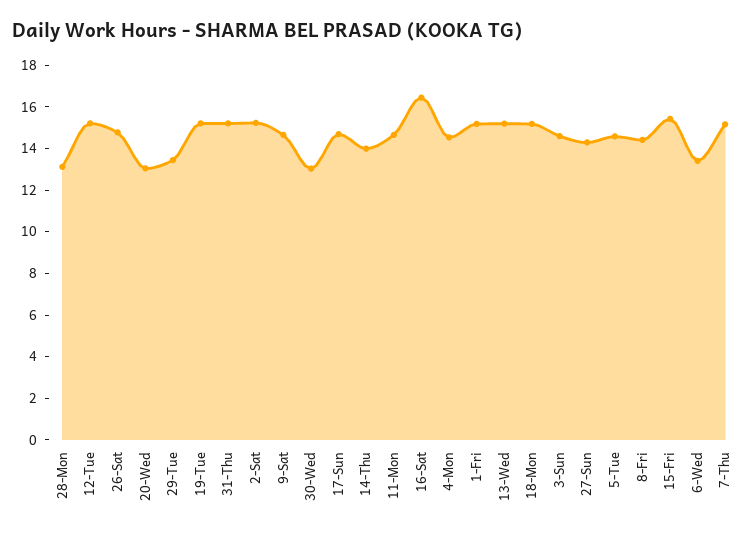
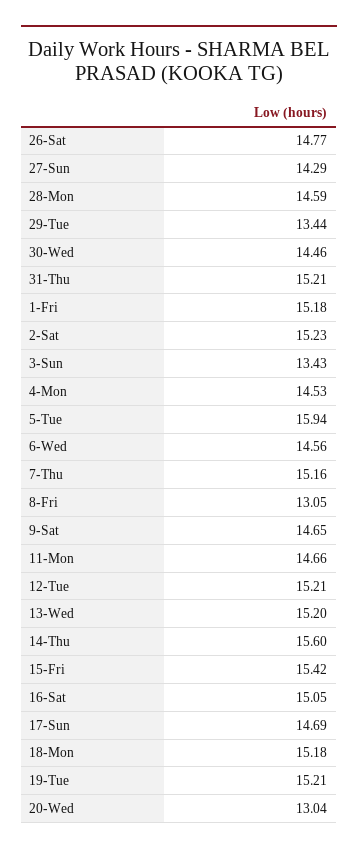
  {
-   "28-Mon": 13,
+   "28-Mon": 14.59,
    "12-Tue": 15.21,
    "26-Sat": 14.77,
    "20-Wed": 13.04,
    "29-Tue": 13.44,
    "19-Tue": 15.21,
    "31-Thu": 15.21,
    "2-Sat": 15.23,
    "9-Sat": 14.65,
-   "30-Wed": 13,
+   "30-Wed": 14.46,
    "17-Sun": 14.69,
-   "14-Thu": 14,
+   "14-Thu": 15.6,
    "11-Mon": 14.66,
-   "16-Sat": 16.5,
+   "16-Sat": 15.05,
    "4-Mon": 14.53,
    "1-Fri": 15.18,
    "13-Wed": 15.2,
    "18-Mon": 15.18,
-   "3-Sun": 14.5,
+   "3-Sun": 13.43,
    "27-Sun": 14.29,
-   "5-Tue": 14.5,
+   "5-Tue": 15.94,
-   "8-Fri": 14.5,
+   "8-Fri": 13.05,
    "15-Fri": 15.42,
-   "6-Wed": 13.5,
+   "6-Wed": 14.56,
    "7-Thu": 15.16
  }

